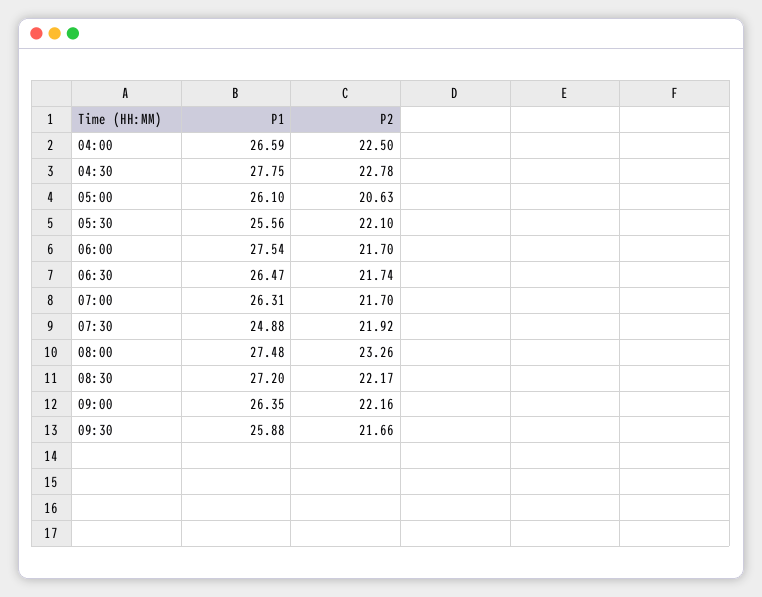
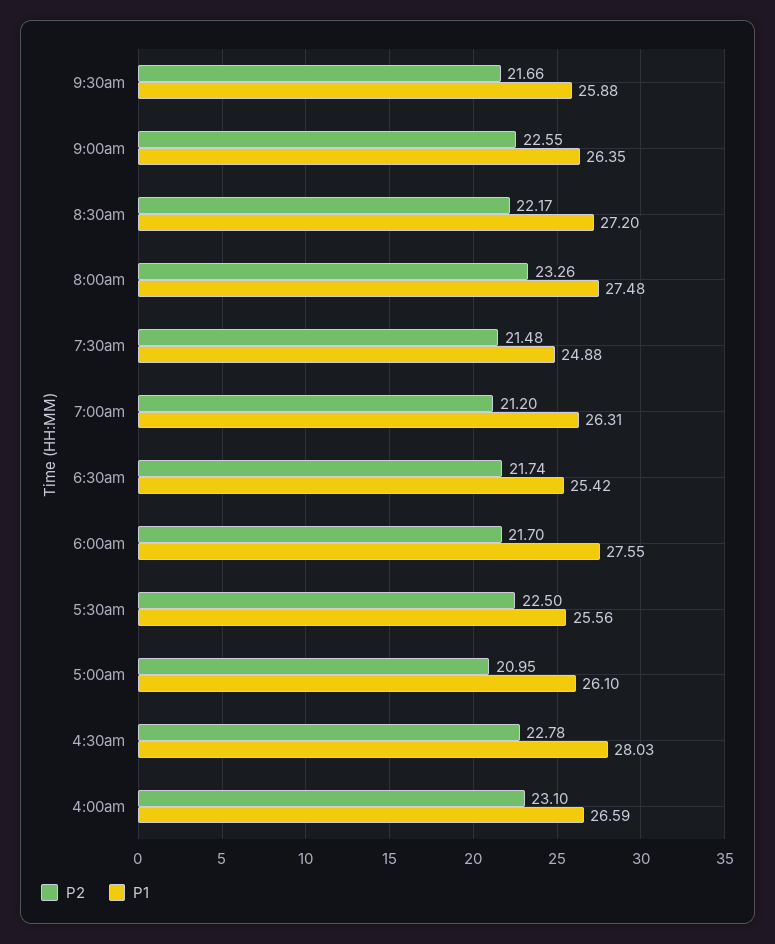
  {
    "P1": {
      "04:00": 26.59,
-     "04:30": 27.75,
+     "04:30": 28.03,
      "05:00": 26.1,
      "05:30": 25.56,
-     "06:00": 27.54,
+     "06:00": 27.55,
-     "06:30": 26.47,
+     "06:30": 25.42,
      "07:00": 26.31,
      "07:30": 24.88,
      "08:00": 27.48,
      "08:30": 27.2,
      "09:00": 26.35,
      "09:30": 25.88
    },
    "P2": {
-     "04:00": 22.5,
+     "04:00": 23.1,
      "04:30": 22.78,
-     "05:00": 20.63,
+     "05:00": 20.95,
-     "05:30": 22.1,
+     "05:30": 22.5,
      "06:00": 21.7,
      "06:30": 21.74,
-     "07:00": 21.7,
+     "07:00": 21.2,
-     "07:30": 21.92,
+     "07:30": 21.48,
      "08:00": 23.26,
      "08:30": 22.17,
-     "09:00": 22.16,
+     "09:00": 22.55,
      "09:30": 21.66
    }
  }

